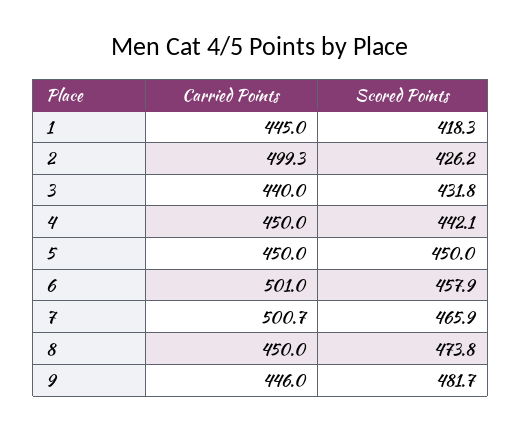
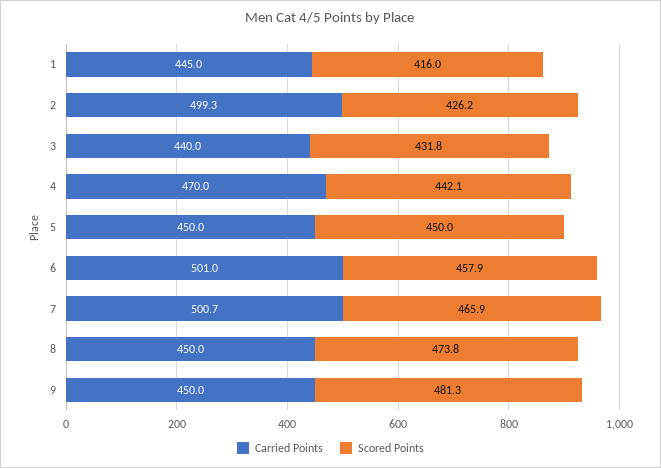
  {
    "Carried Points": {
      "1": 445,
      "2": 499.3,
      "3": 440,
-     "4": 450,
+     "4": 470,
      "5": 450,
      "6": 501,
      "7": 500.7,
      "8": 450,
-     "9": 446
+     "9": 450
    },
    "Scored Points": {
-     "1": 418.3,
+     "1": 416,
      "2": 426.2,
      "3": 431.8,
      "4": 442.1,
      "5": 450,
      "6": 457.9,
      "7": 465.9,
      "8": 473.8,
-     "9": 481.7
+     "9": 481.3
    }
  }

